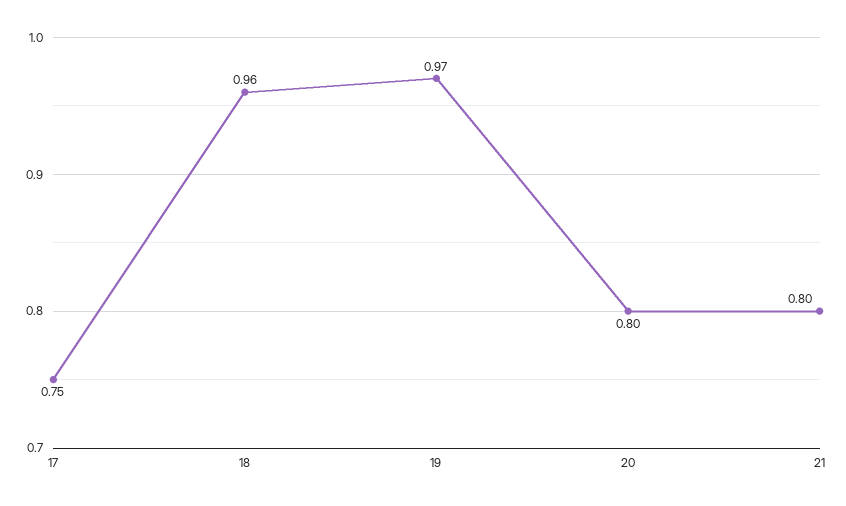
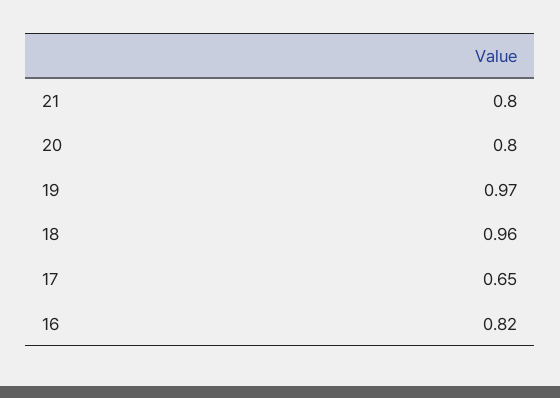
  {
-   "17": 0.75,
+   "17": 0.65,
    "18": 0.96,
    "19": 0.97,
    "20": 0.8,
-   "21": 0.8
+   "21": 0.8,
+   "16": 0.82
  }

